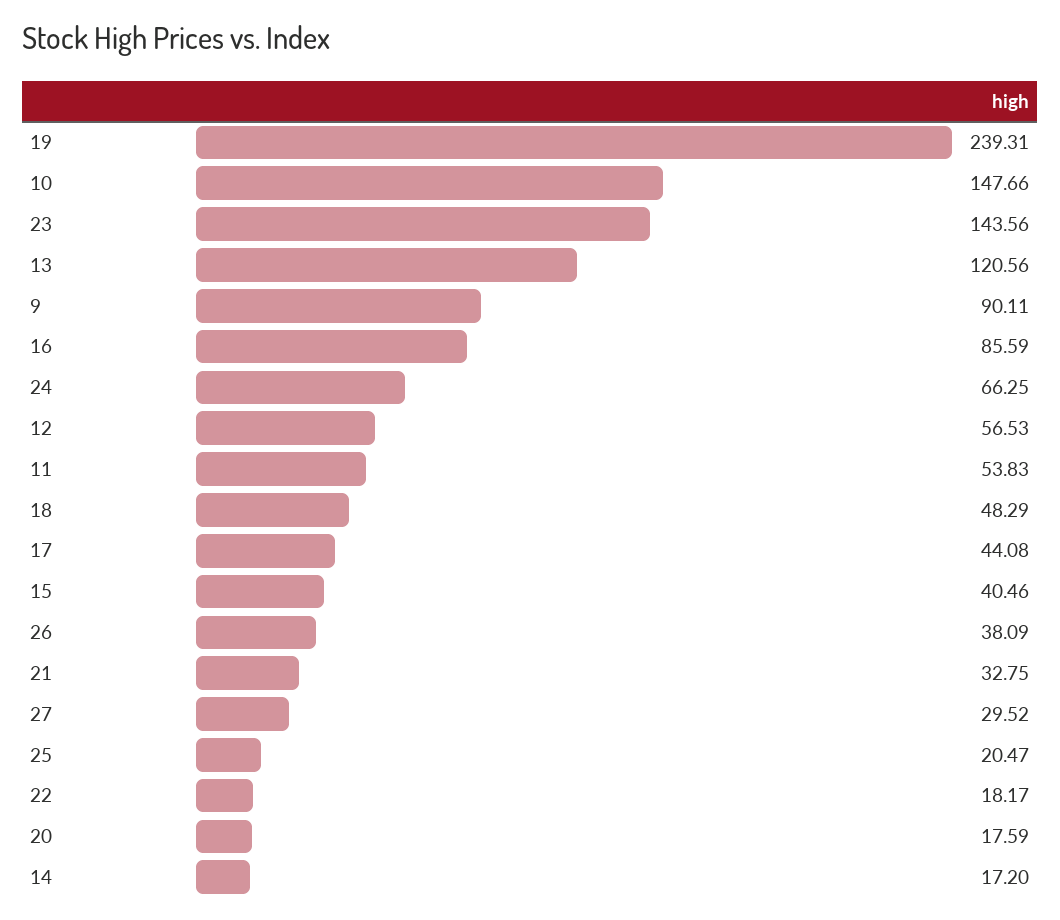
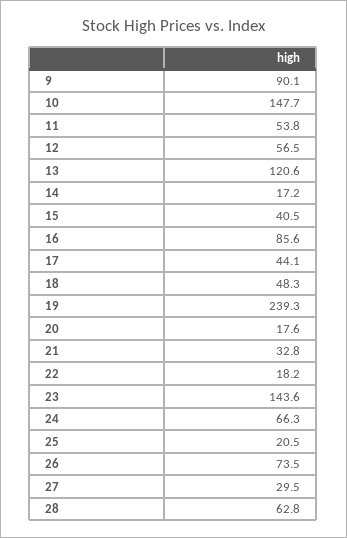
  {
    "19": 239.31,
    "10": 147.66,
    "23": 143.56,
    "13": 120.56,
    "9": 90.11,
    "16": 85.59,
    "24": 66.25,
    "12": 56.53,
    "11": 53.83,
    "18": 48.29,
    "17": 44.08,
    "15": 40.46,
-   "26": 38.09,
+   "26": 73.5,
    "21": 32.75,
    "27": 29.52,
    "25": 20.47,
    "22": 18.17,
    "20": 17.59,
-   "14": 17.2
+   "14": 17.2,
+   "28": 62.8
  }

